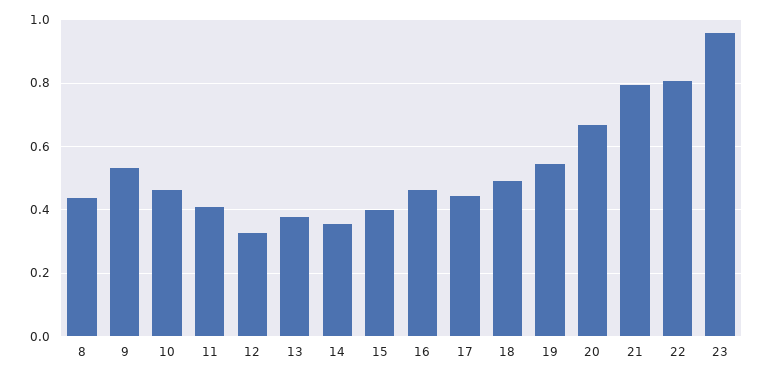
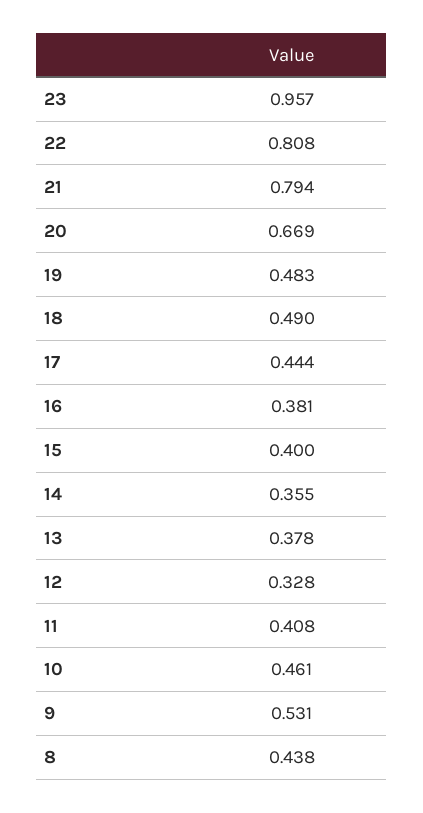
  {
    "8": 0.438,
    "9": 0.531,
    "10": 0.461,
    "11": 0.408,
    "12": 0.328,
    "13": 0.378,
    "14": 0.355,
    "15": 0.4,
-   "16": 0.46,
+   "16": 0.381,
    "17": 0.444,
    "18": 0.49,
-   "19": 0.54,
+   "19": 0.483,
    "20": 0.669,
    "21": 0.794,
    "22": 0.808,
    "23": 0.957
  }

